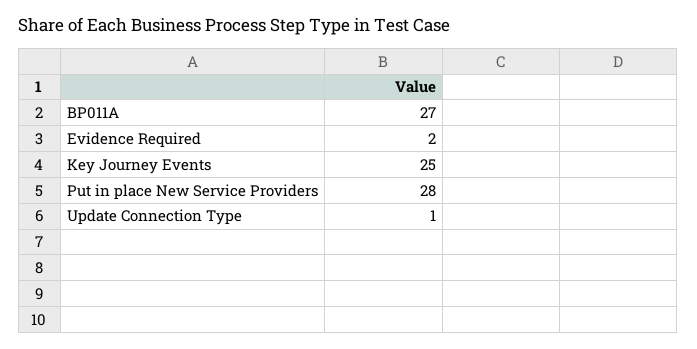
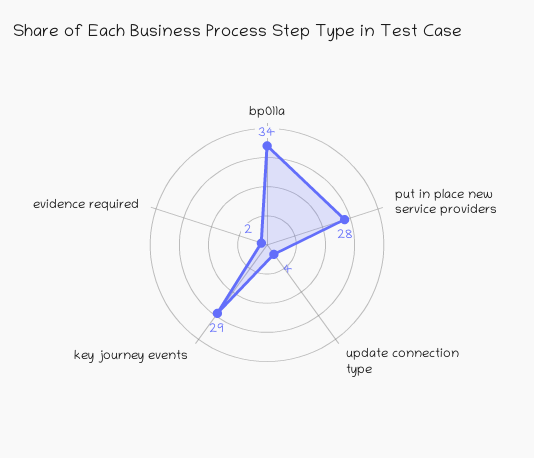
  {
-   "BP011A": 27,
+   "BP011A": 34,
    "Evidence Required": 2,
-   "Key Journey Events": 25,
+   "Key Journey Events": 29,
    "Put in place New Service Providers": 28,
-   "Update Connection Type": 1
+   "Update Connection Type": 4
  }

